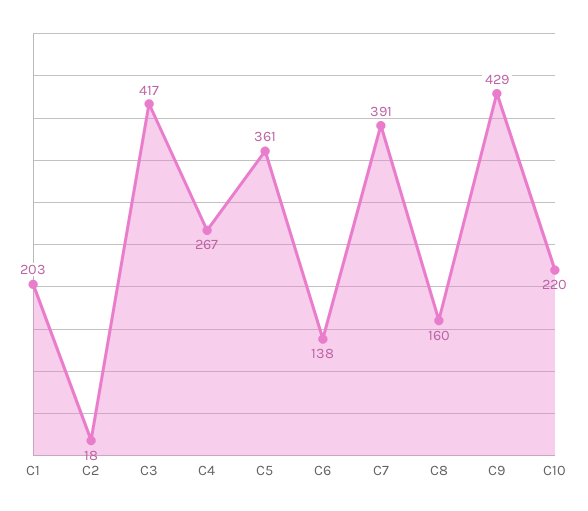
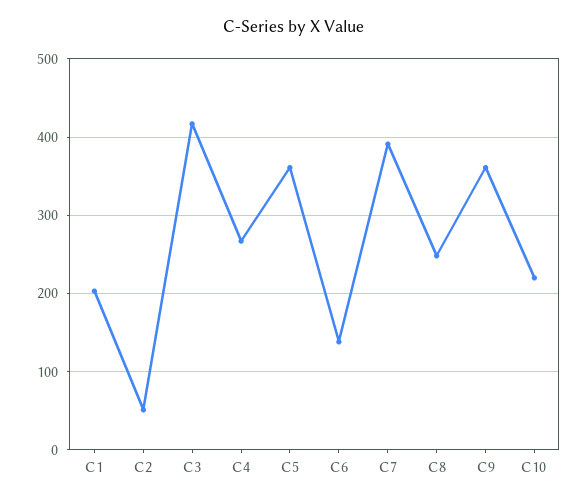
  {
    "C1": 203,
-   "C2": 18,
+   "C2": 50,
    "C3": 417,
    "C4": 267,
    "C5": 361,
    "C6": 138,
    "C7": 391,
-   "C8": 160,
+   "C8": 250,
-   "C9": 429,
+   "C9": 360,
    "C10": 220
  }

